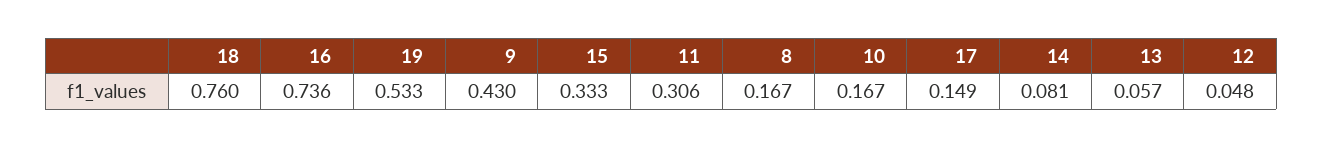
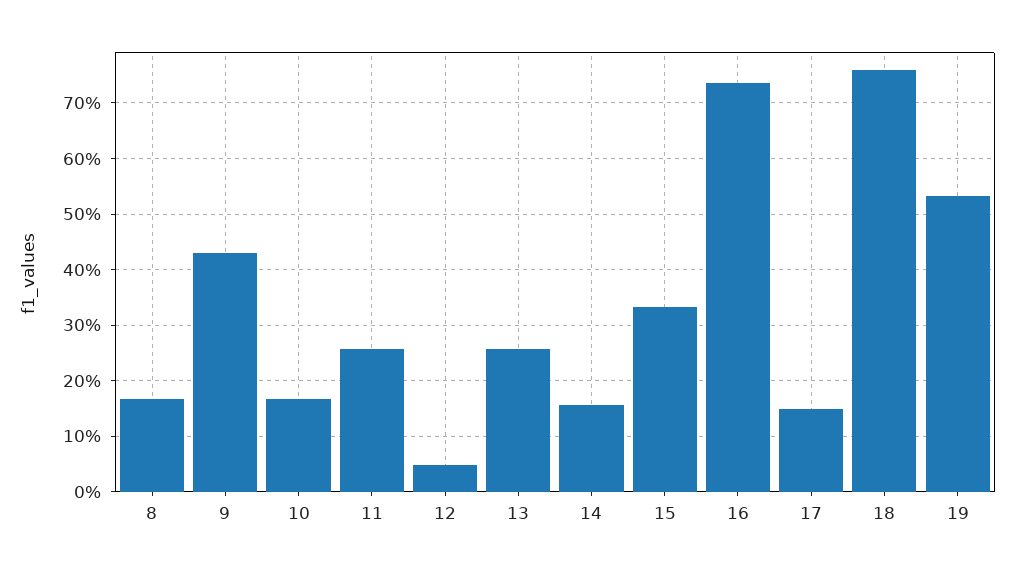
  {
    "18": 0.76,
    "16": 0.736,
    "19": 0.533,
    "9": 0.43,
    "15": 0.333,
-   "11": 0.306,
+   "11": 0.26,
    "8": 0.167,
    "10": 0.167,
    "17": 0.149,
-   "14": 0.081,
+   "14": 0.16,
-   "13": 0.057,
+   "13": 0.26,
    "12": 0.048
  }

